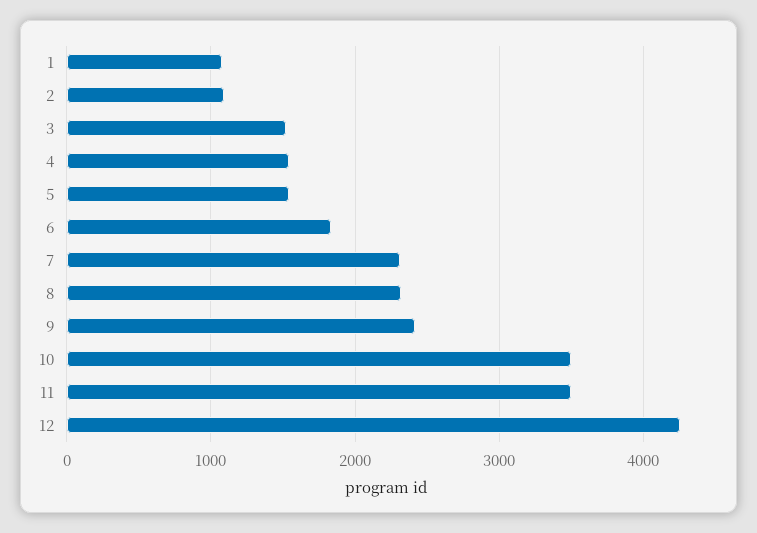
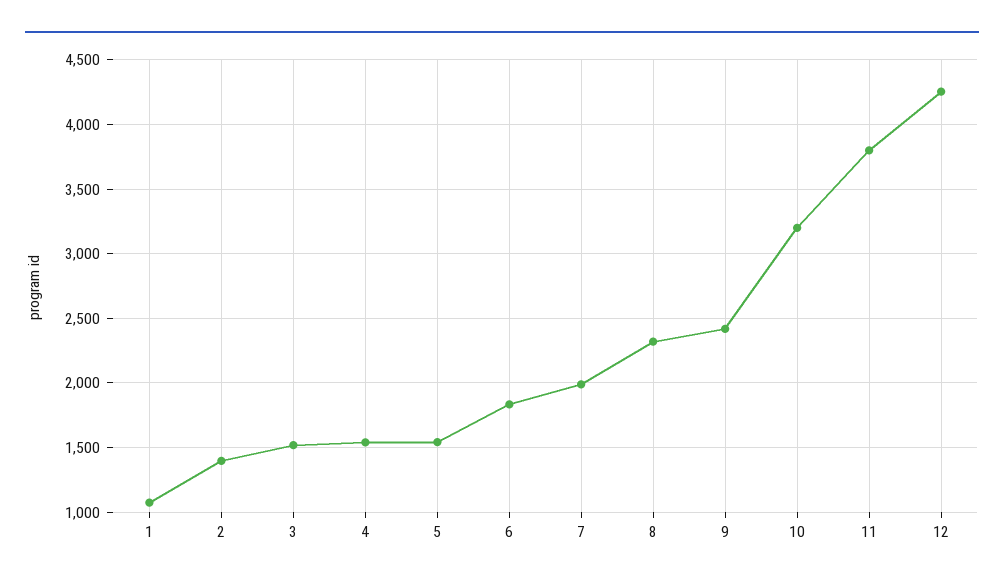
  {
    "1": 1100,
-   "2": 1100,
+   "2": 1400,
    "3": 1500,
    "4": 1550,
    "5": 1550,
    "6": 1850,
-   "7": 2300,
+   "7": 2000,
    "8": 2300,
    "9": 2400,
-   "10": 3500,
+   "10": 3200,
-   "11": 3500,
+   "11": 3800,
    "12": 4250
  }

